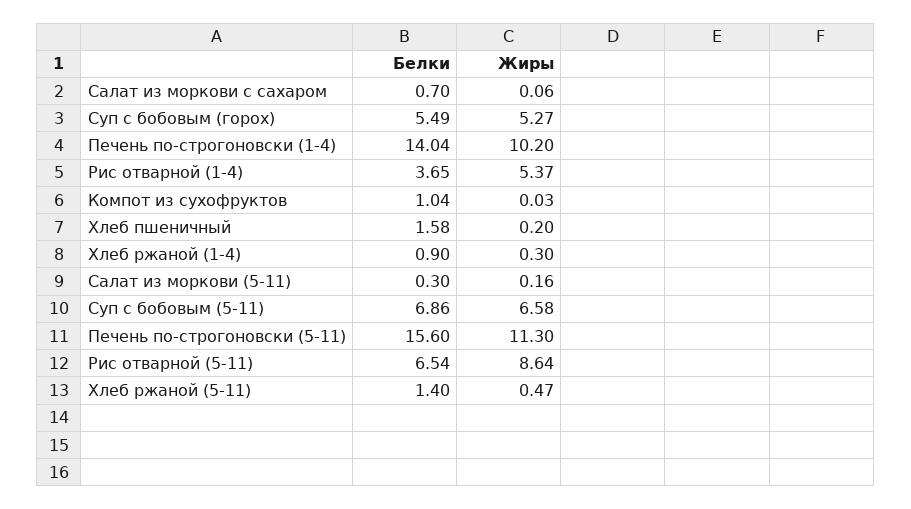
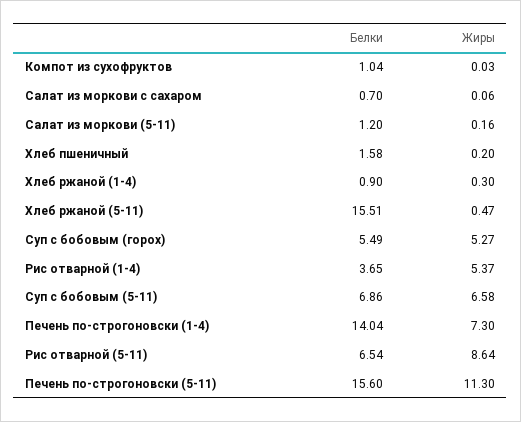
  {
    "Белки": {
      "Салат из моркови с сахаром": 0.7,
      "Суп с бобовым (горох)": 5.49,
      "Печень по-строгоновски (1-4)": 14.04,
      "Рис отварной (1-4)": 3.65,
      "Компот из сухофруктов": 1.04,
      "Хлеб пшеничный": 1.58,
      "Хлеб ржаной (1-4)": 0.9,
-     "Салат из моркови (5-11)": 0.3,
+     "Салат из моркови (5-11)": 1.2,
      "Суп с бобовым (5-11)": 6.86,
      "Печень по-строгоновски (5-11)": 15.6,
      "Рис отварной (5-11)": 6.54,
-     "Хлеб ржаной (5-11)": 1.4
+     "Хлеб ржаной (5-11)": 15.51
    },
    "Жиры": {
      "Салат из моркови с сахаром": 0.06,
      "Суп с бобовым (горох)": 5.27,
-     "Печень по-строгоновски (1-4)": 10.2,
+     "Печень по-строгоновски (1-4)": 7.3,
      "Рис отварной (1-4)": 5.37,
      "Компот из сухофруктов": 0.03,
      "Хлеб пшеничный": 0.2,
      "Хлеб ржаной (1-4)": 0.3,
      "Салат из моркови (5-11)": 0.16,
      "Суп с бобовым (5-11)": 6.58,
      "Печень по-строгоновски (5-11)": 11.3,
      "Рис отварной (5-11)": 8.64,
      "Хлеб ржаной (5-11)": 0.47
    }
  }

